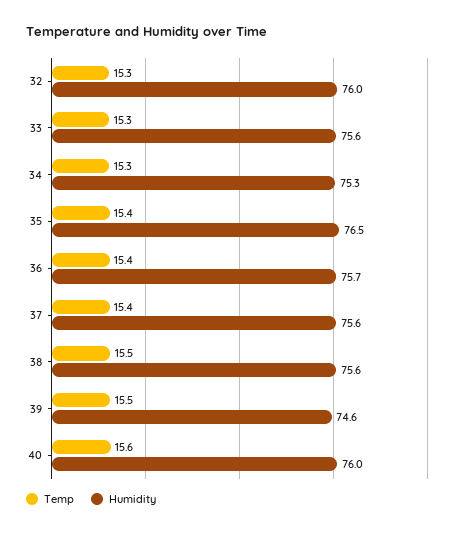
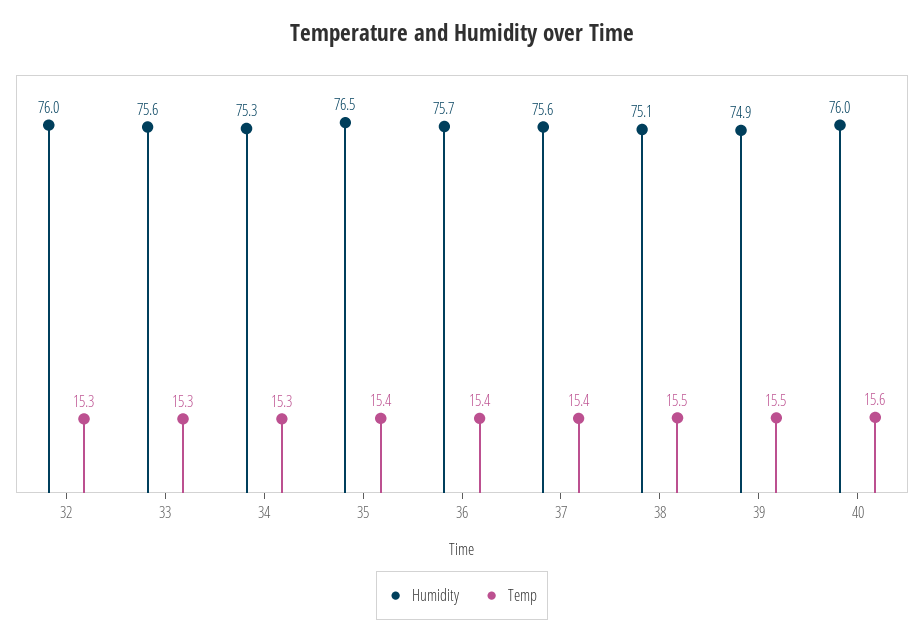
  {
    "Temp": {
      "32": 15.3,
      "33": 15.3,
      "34": 15.3,
      "35": 15.4,
      "36": 15.4,
      "37": 15.4,
      "38": 15.5,
      "39": 15.5,
      "40": 15.6
    },
    "Humidity": {
      "32": 76,
      "33": 75.6,
      "34": 75.3,
      "35": 76.5,
      "36": 75.7,
      "37": 75.6,
-     "38": 75.6,
+     "38": 75.1,
-     "39": 74.6,
+     "39": 74.9,
      "40": 76
    }
  }

